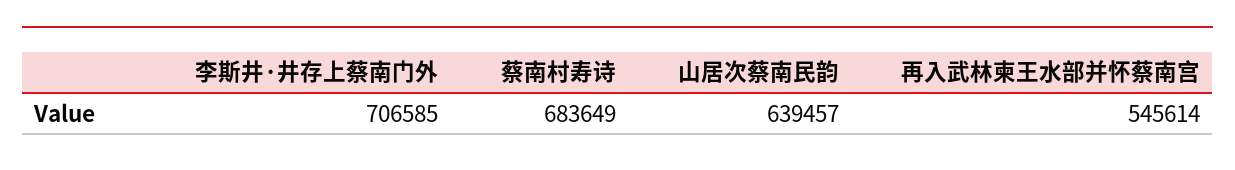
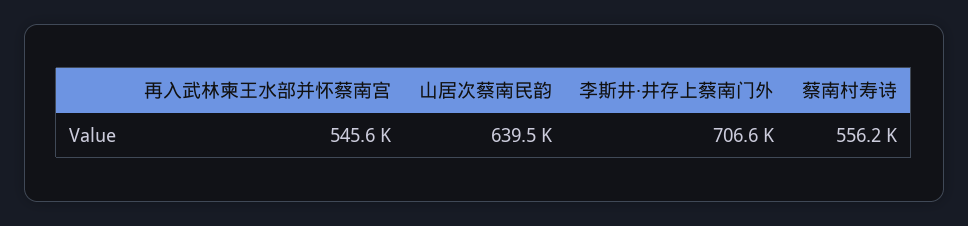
  {
    "李斯井·井存上蔡南门外": 706585,
-   "蔡南村寿诗": 683649,
+   "蔡南村寿诗": 556200,
    "山居次蔡南民韵": 639457,
    "再入武林柬王水部并怀蔡南宫": 545614
  }

